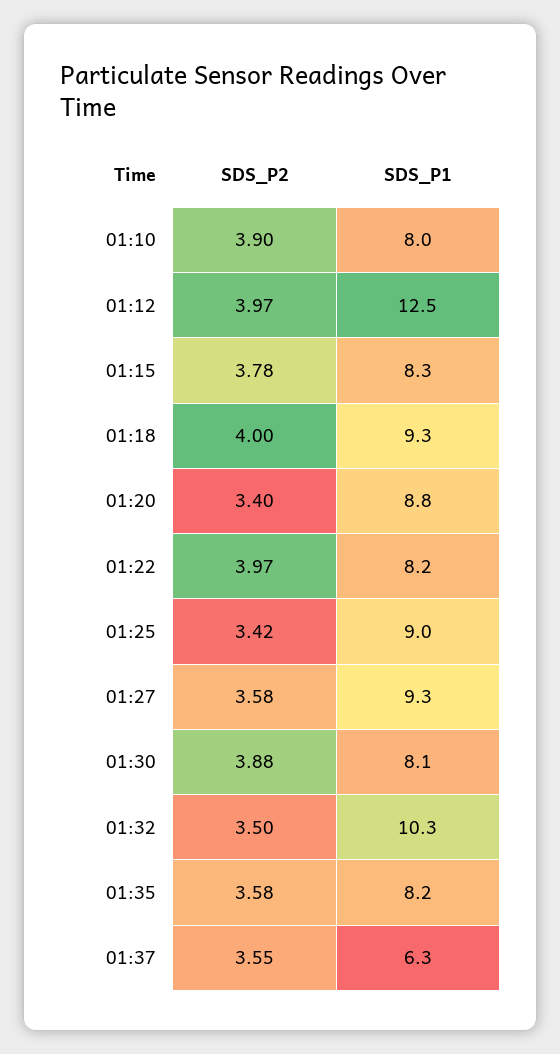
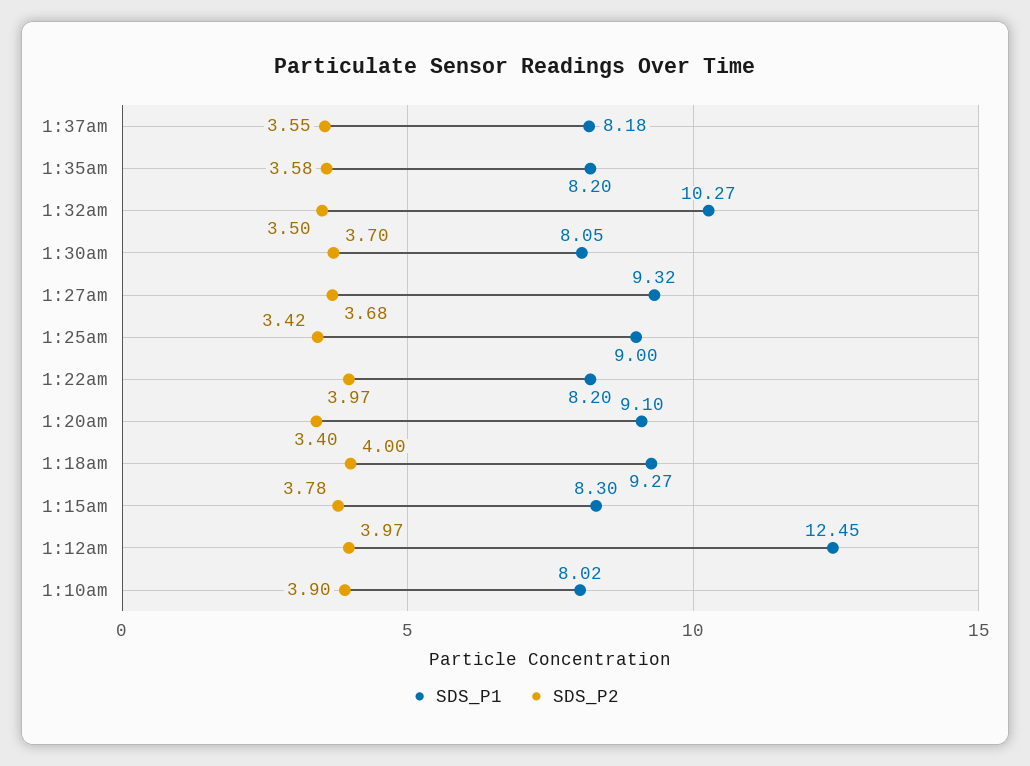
  {
    "SDS_P2": {
      "01:10": 3.9,
      "01:12": 3.97,
      "01:15": 3.78,
      "01:18": 4,
      "01:20": 3.4,
      "01:22": 3.97,
      "01:25": 3.42,
-     "01:27": 3.58,
+     "01:27": 3.68,
-     "01:30": 3.88,
+     "01:30": 3.7,
      "01:32": 3.5,
      "01:35": 3.58,
      "01:37": 3.55
    },
    "SDS_P1": {
      "01:10": 8.02,
      "01:12": 12.45,
      "01:15": 8.3,
      "01:18": 9.27,
-     "01:20": 8.8,
+     "01:20": 9.1,
      "01:22": 8.2,
      "01:25": 9,
      "01:27": 9.32,
      "01:30": 8.05,
      "01:32": 10.27,
      "01:35": 8.2,
-     "01:37": 6.3
+     "01:37": 8.18
    }
  }

